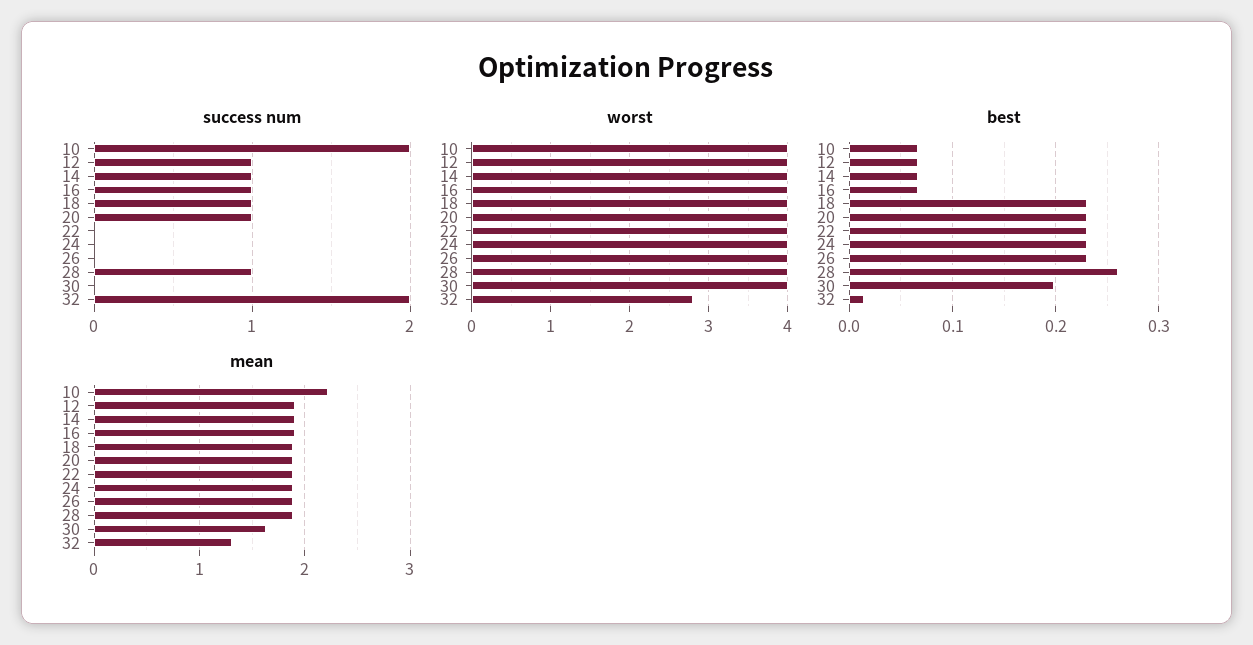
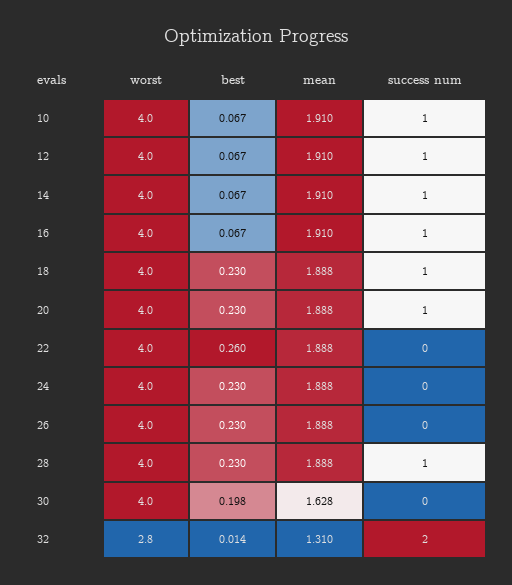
  {
    "success num": {
-     "10": 2,
+     "10": 1,
      "12": 1,
      "14": 1,
      "16": 1,
      "18": 1,
      "20": 1,
      "22": 0,
      "24": 0,
      "26": 0,
      "28": 1,
      "30": 0,
      "32": 2
    },
    "worst": {
      "10": 4,
      "12": 4,
      "14": 4,
      "16": 4,
      "18": 4,
      "20": 4,
      "22": 4,
      "24": 4,
      "26": 4,
      "28": 4,
      "30": 4,
      "32": 2.8
    },
    "best": {
      "10": 0.067,
      "12": 0.067,
      "14": 0.067,
      "16": 0.067,
      "18": 0.23,
      "20": 0.23,
-     "22": 0.23,
+     "22": 0.26,
      "24": 0.23,
      "26": 0.23,
-     "28": 0.26,
+     "28": 0.23,
      "30": 0.198,
      "32": 0.014
    },
    "mean": {
-     "10": 2.2,
+     "10": 1.91,
      "12": 1.91,
      "14": 1.91,
      "16": 1.91,
      "18": 1.888,
      "20": 1.888,
      "22": 1.888,
      "24": 1.888,
      "26": 1.888,
      "28": 1.888,
      "30": 1.628,
      "32": 1.31
    }
  }

